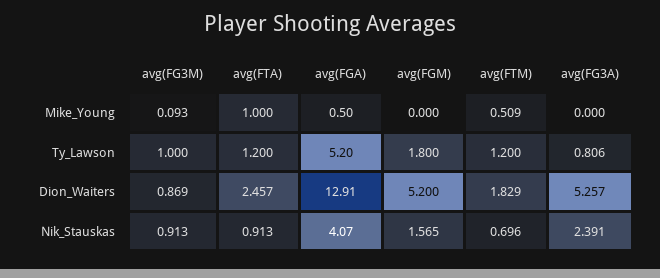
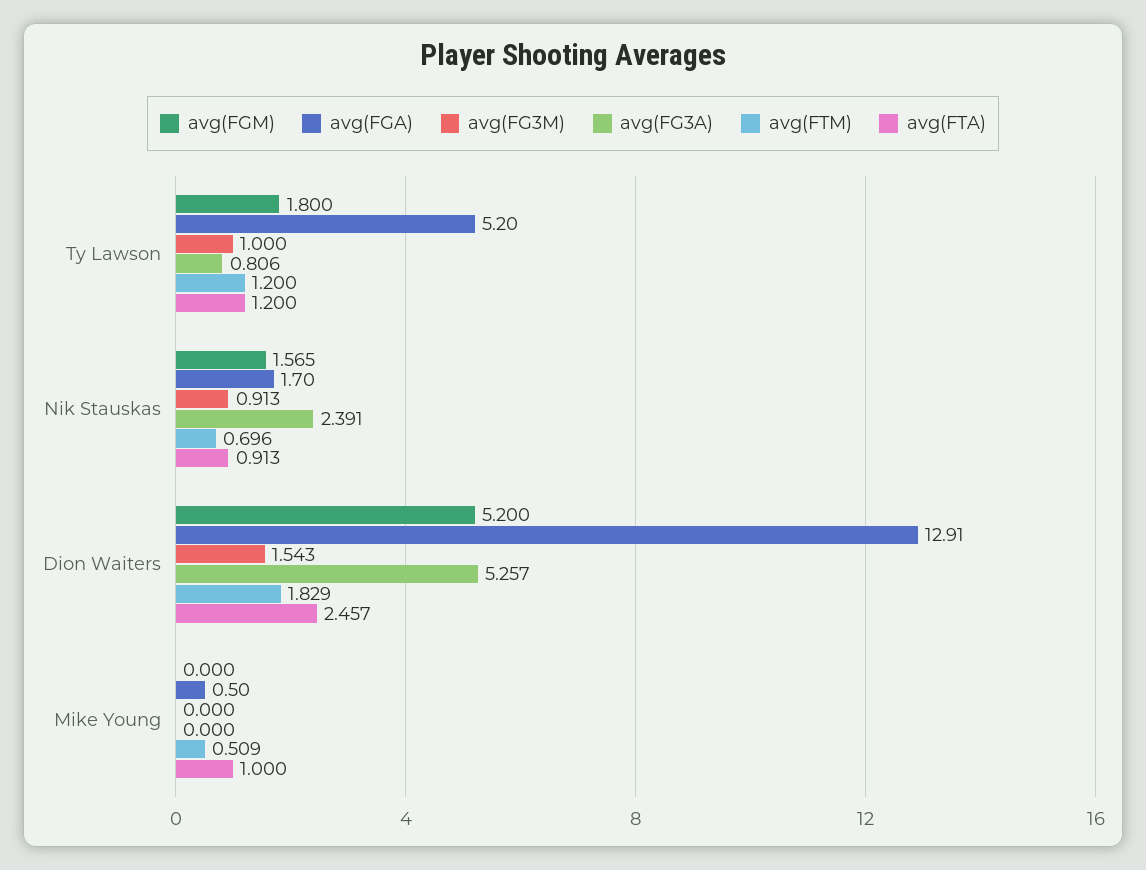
  {
    "avg(FG3M)": {
-     "Mike_Young": 0.093,
+     "Mike_Young": 0,
      "Ty_Lawson": 1,
-     "Dion_Waiters": 0.869,
+     "Dion_Waiters": 1.543,
      "Nik_Stauskas": 0.913
    },
    "avg(FTA)": {
      "Mike_Young": 1,
      "Ty_Lawson": 1.2,
      "Dion_Waiters": 2.457,
      "Nik_Stauskas": 0.913
    },
    "avg(FGA)": {
      "Mike_Young": 0.5,
      "Ty_Lawson": 5.2,
      "Dion_Waiters": 12.91,
-     "Nik_Stauskas": 4.07
+     "Nik_Stauskas": 1.7
    },
    "avg(FGM)": {
      "Mike_Young": 0,
      "Ty_Lawson": 1.8,
      "Dion_Waiters": 5.2,
      "Nik_Stauskas": 1.565
    },
    "avg(FTM)": {
      "Mike_Young": 0.509,
      "Ty_Lawson": 1.2,
      "Dion_Waiters": 1.829,
      "Nik_Stauskas": 0.696
    },
    "avg(FG3A)": {
      "Mike_Young": 0,
      "Ty_Lawson": 0.806,
      "Dion_Waiters": 5.257,
      "Nik_Stauskas": 2.391
    }
  }

